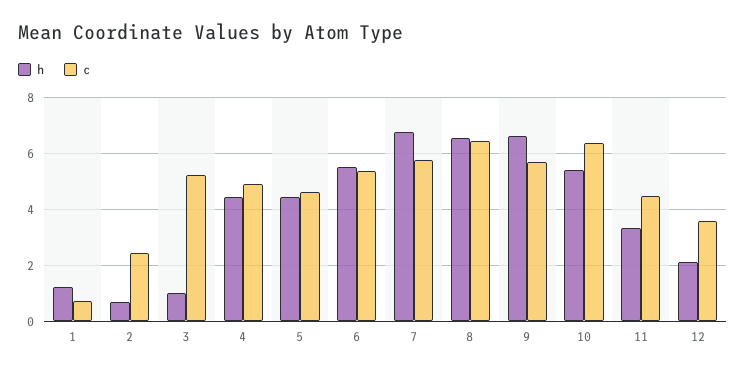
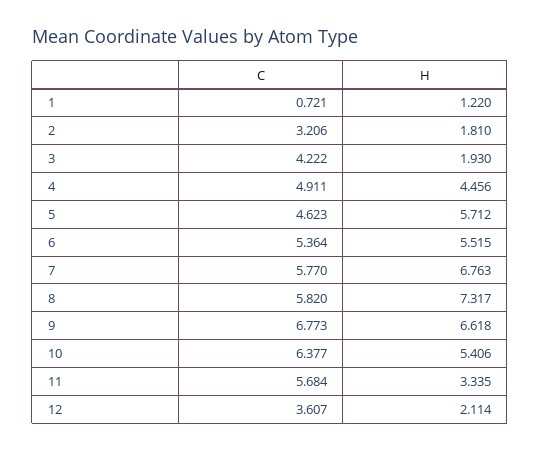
  {
    "h": {
      "1": 1.22,
-     "2": 0.75,
+     "2": 1.81,
-     "3": 1,
+     "3": 1.93,
      "4": 4.456,
-     "5": 4.5,
+     "5": 5.712,
      "6": 5.515,
      "7": 6.763,
-     "8": 6.5,
+     "8": 7.317,
      "9": 6.618,
      "10": 5.406,
      "11": 3.335,
      "12": 2.114
    },
    "c": {
      "1": 0.721,
-     "2": 2.5,
+     "2": 3.206,
-     "3": 5.25,
+     "3": 4.222,
      "4": 4.911,
      "5": 4.623,
      "6": 5.364,
      "7": 5.77,
-     "8": 6.5,
+     "8": 5.82,
-     "9": 5.75,
+     "9": 6.773,
      "10": 6.377,
-     "11": 4.5,
+     "11": 5.684,
      "12": 3.607
    }
  }

